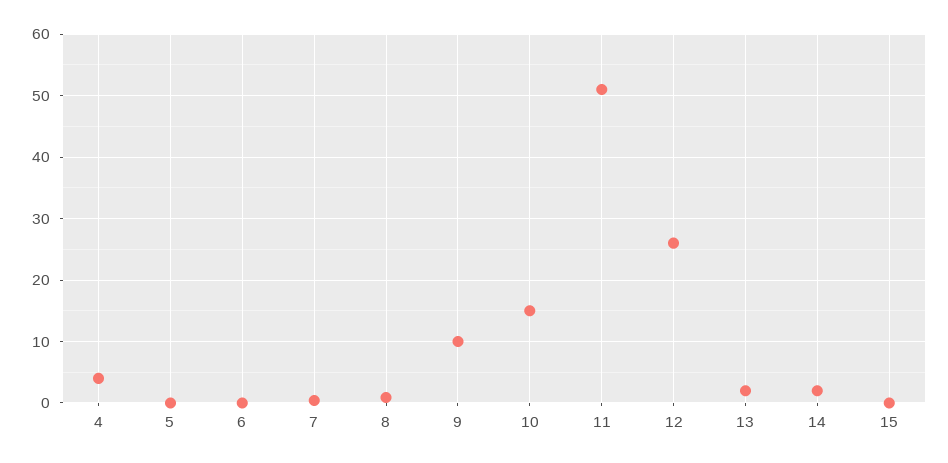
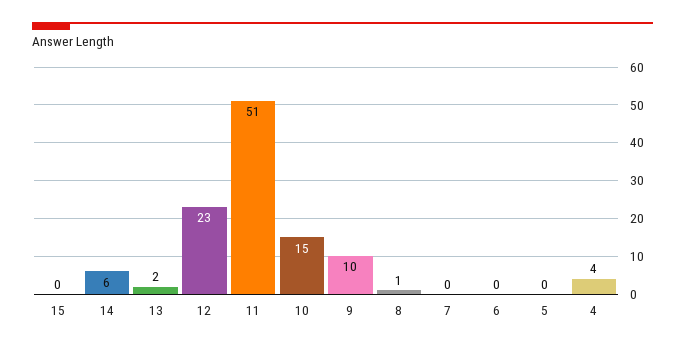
  {
    "4": 4,
    "5": 0,
    "6": 0,
    "7": 0,
    "8": 1,
    "9": 10,
    "10": 15,
    "11": 51,
-   "12": 26,
+   "12": 23,
    "13": 2,
-   "14": 2,
+   "14": 6,
    "15": 0
  }

